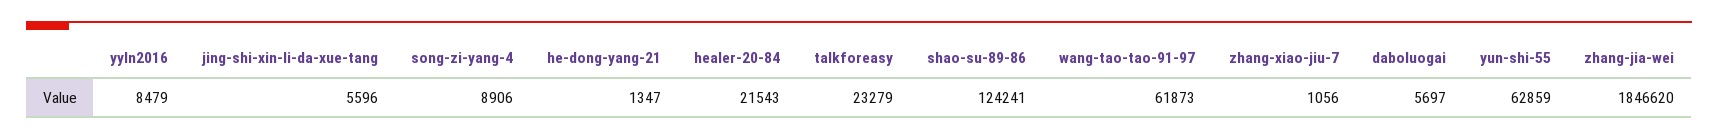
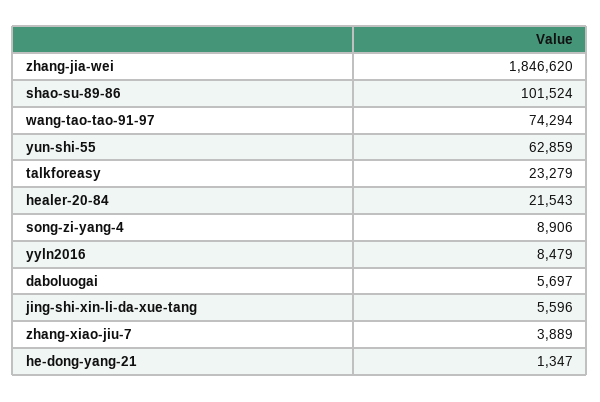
  {
    "yyln2016": 8479,
    "jing-shi-xin-li-da-xue-tang": 5596,
    "song-zi-yang-4": 8906,
    "he-dong-yang-21": 1347,
    "healer-20-84": 21543,
    "talkforeasy": 23279,
-   "shao-su-89-86": 124241,
+   "shao-su-89-86": 101524,
-   "wang-tao-tao-91-97": 61873,
+   "wang-tao-tao-91-97": 74294,
-   "zhang-xiao-jiu-7": 1056,
+   "zhang-xiao-jiu-7": 3889,
    "daboluogai": 5697,
    "yun-shi-55": 62859,
    "zhang-jia-wei": 1846620
  }

